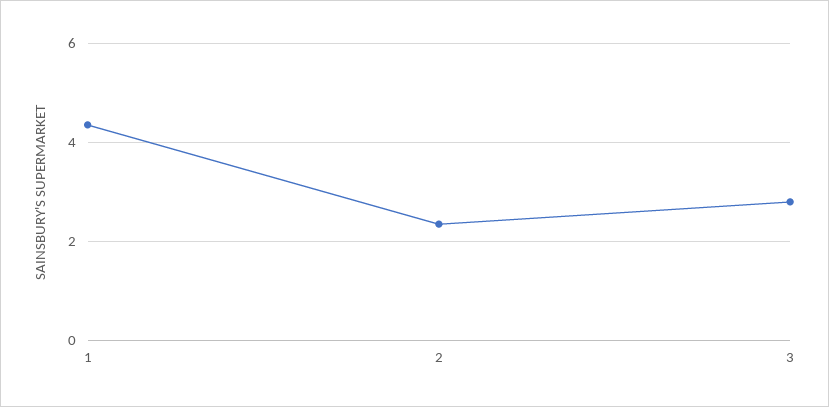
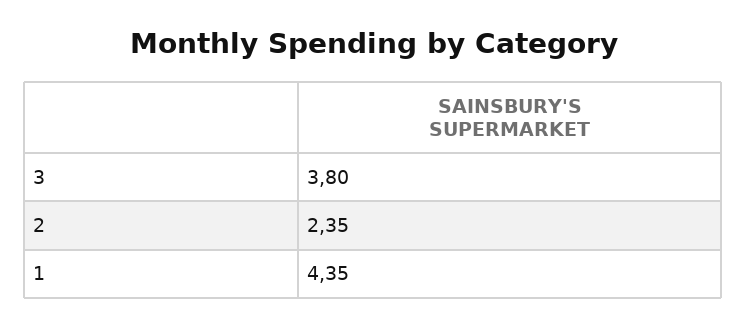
  {
    "1": 4.35,
    "2": 2.35,
-   "3": 2.8
+   "3": 3.8
  }

